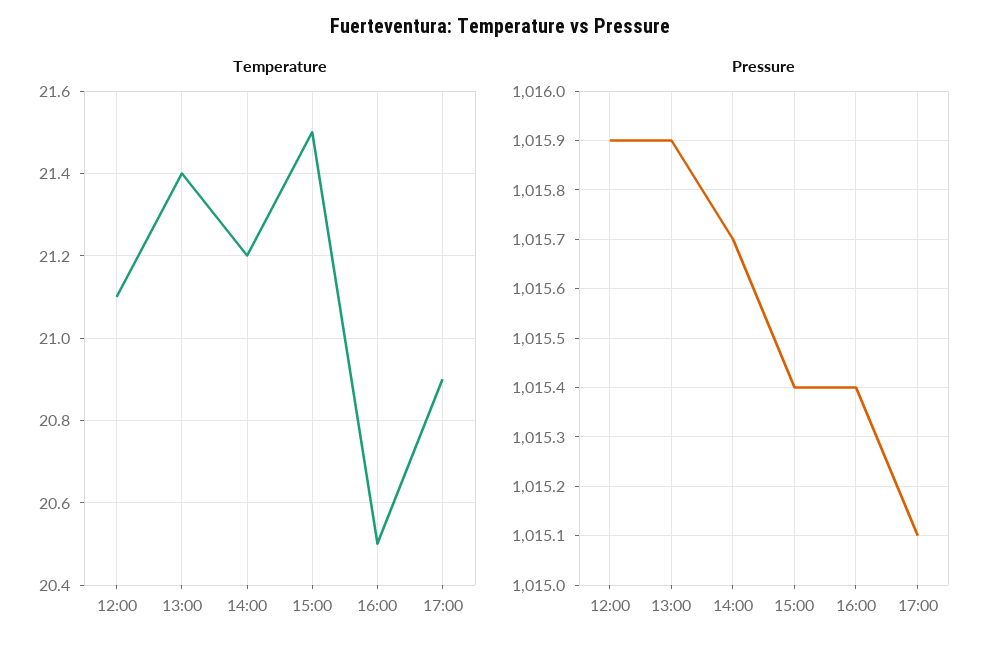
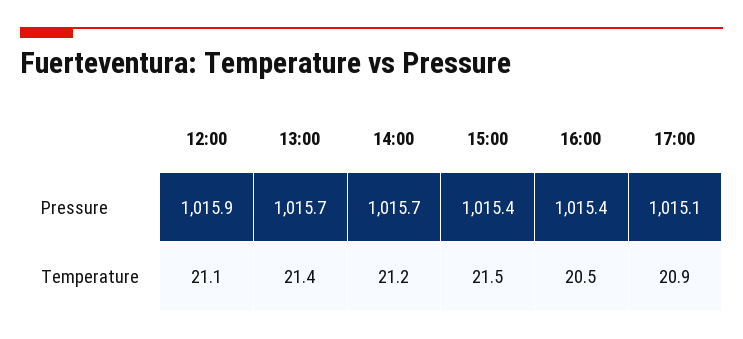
  {
    "Temperature": {
      "12:00": 21.1,
      "13:00": 21.4,
      "14:00": 21.2,
      "15:00": 21.5,
      "16:00": 20.5,
      "17:00": 20.9
    },
    "Pressure": {
      "12:00": 1015.9,
-     "13:00": 1015.9,
+     "13:00": 1015.7,
      "14:00": 1015.7,
      "15:00": 1015.4,
      "16:00": 1015.4,
      "17:00": 1015.1
    }
  }

